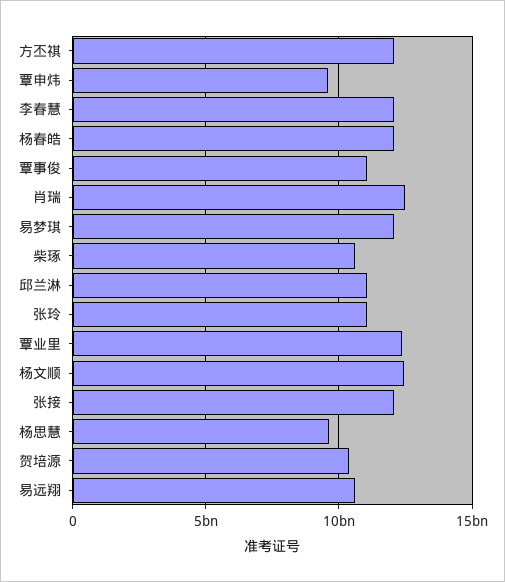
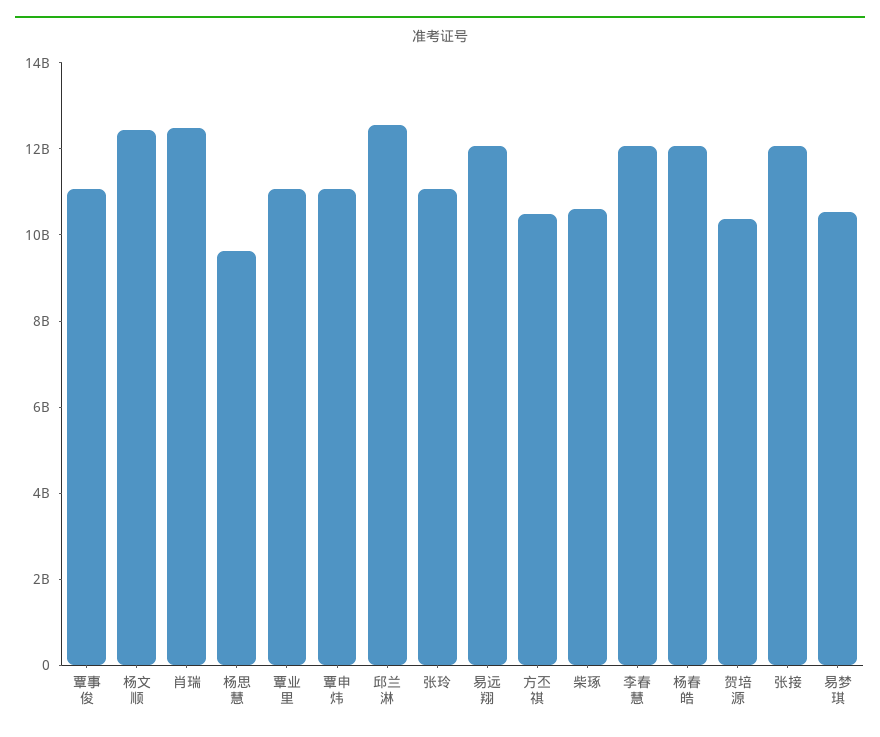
  {
-   "方丕祺": 12000000000,
+   "方丕祺": 10500000000,
-   "覃申炜": 9500000000,
+   "覃申炜": 11000000000,
    "李春慧": 12000000000,
    "杨春皓": 12000000000,
    "覃事俊": 11000000000,
    "肖瑞": 12500000000,
-   "易梦琪": 12000000000,
+   "易梦琪": 10500000000,
    "柴琢": 10500000000,
-   "邱兰淋": 11000000000,
+   "邱兰淋": 12500000000,
    "张玲": 11000000000,
-   "覃业里": 12500000000,
+   "覃业里": 11000000000,
    "杨文顺": 12500000000,
    "张接": 12000000000,
    "杨思慧": 9500000000,
    "贺培源": 10500000000,
-   "易远翔": 10500000000
+   "易远翔": 12000000000
  }

